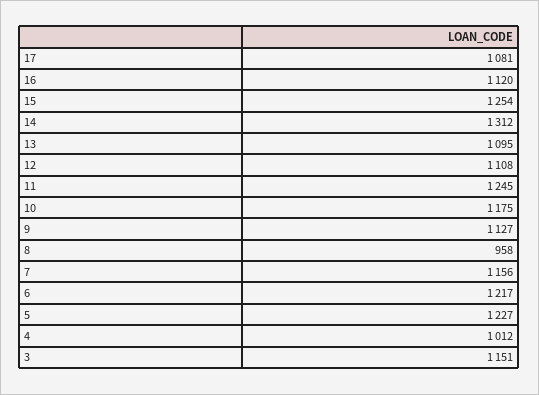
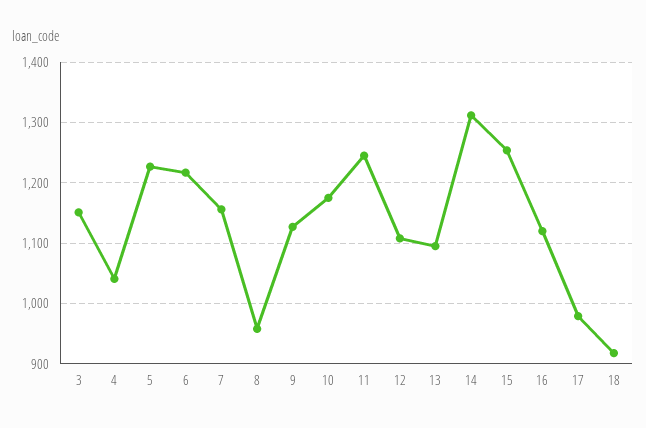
  {
-   "17": 1081,
+   "17": 980,
    "16": 1120,
    "15": 1254,
    "14": 1312,
    "13": 1095,
    "12": 1108,
    "11": 1245,
    "10": 1175,
    "9": 1127,
    "8": 958,
    "7": 1156,
    "6": 1217,
    "5": 1227,
-   "4": 1012,
+   "4": 1040,
-   "3": 1151
+   "3": 1151,
+   "18": 920
  }

